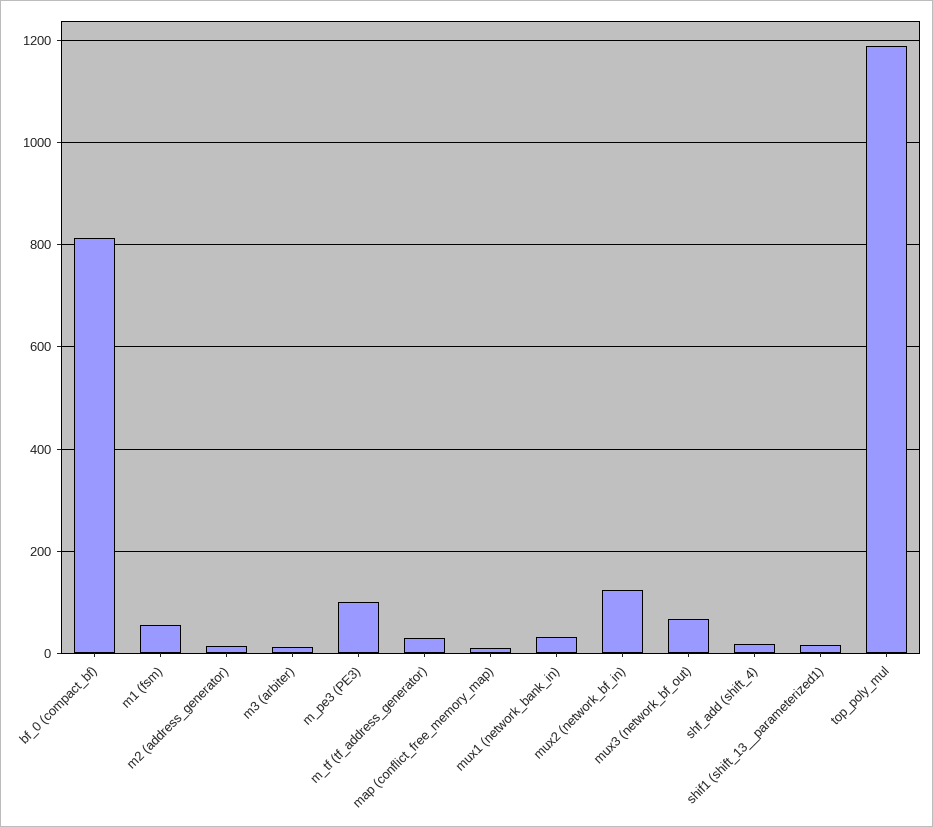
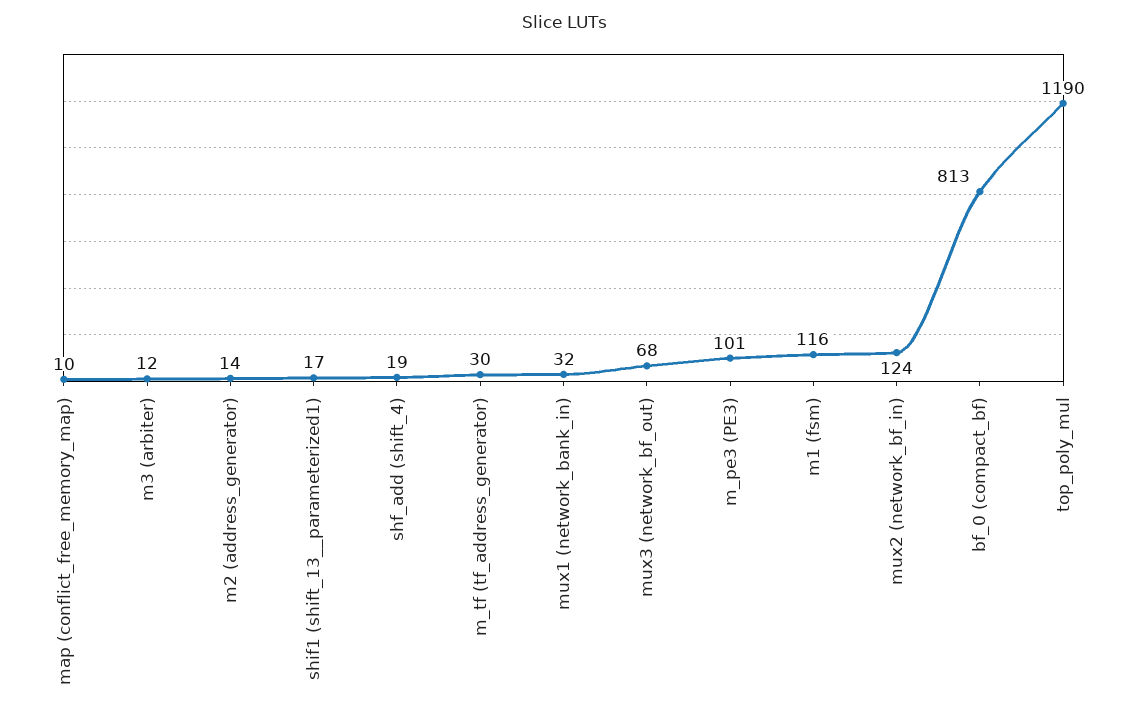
  {
    "bf_0 (compact_bf)": 813,
-   "m1 (fsm)": 60,
+   "m1 (fsm)": 116,
    "m2 (address_generator)": 14,
    "m3 (arbiter)": 12,
    "m_pe3 (PE3)": 101,
    "m_tf (tf_address_generator)": 30,
    "map (conflict_free_memory_map)": 10,
    "mux1 (network_bank_in)": 32,
    "mux2 (network_bf_in)": 124,
    "mux3 (network_bf_out)": 68,
    "shf_add (shift_4)": 19,
    "shif1 (shift_13__parameterized1)": 17,
    "top_poly_mul": 1190
  }

